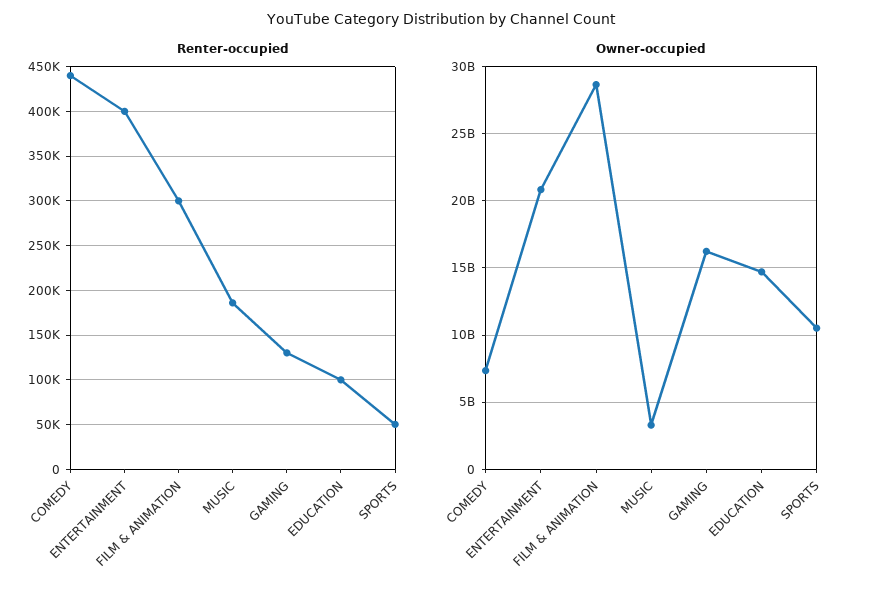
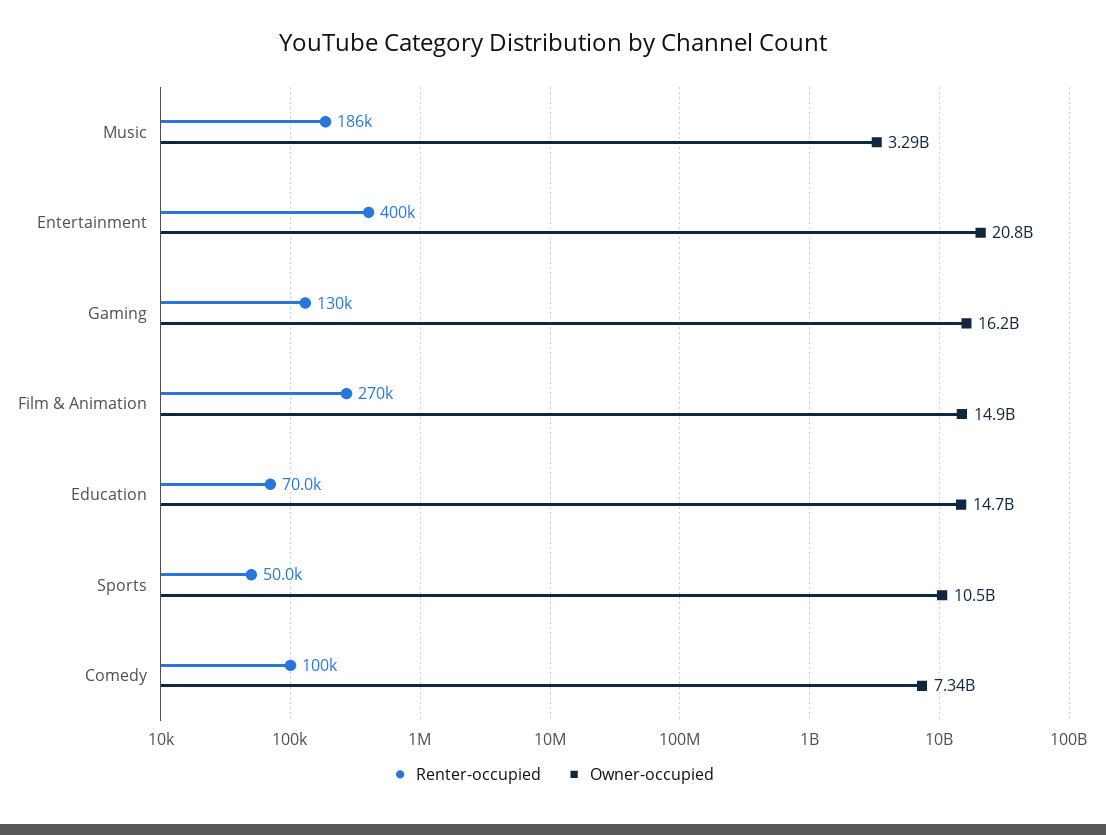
  {
    "Renter-occupied": {
-     "COMEDY": 440000,
+     "COMEDY": 100000,
      "ENTERTAINMENT": 400000,
-     "FILM & ANIMATION": 300000,
+     "FILM & ANIMATION": 270000,
      "MUSIC": 186000,
      "GAMING": 130000,
-     "EDUCATION": 100000,
+     "EDUCATION": 70000,
      "SPORTS": 50000
    },
    "Owner-occupied": {
      "COMEDY": 7340000000,
      "ENTERTAINMENT": 20800000000,
-     "FILM & ANIMATION": 28500000000,
+     "FILM & ANIMATION": 14900000000,
      "MUSIC": 3290000000,
      "GAMING": 16200000000,
      "EDUCATION": 14700000000,
      "SPORTS": 10500000000
    }
  }

